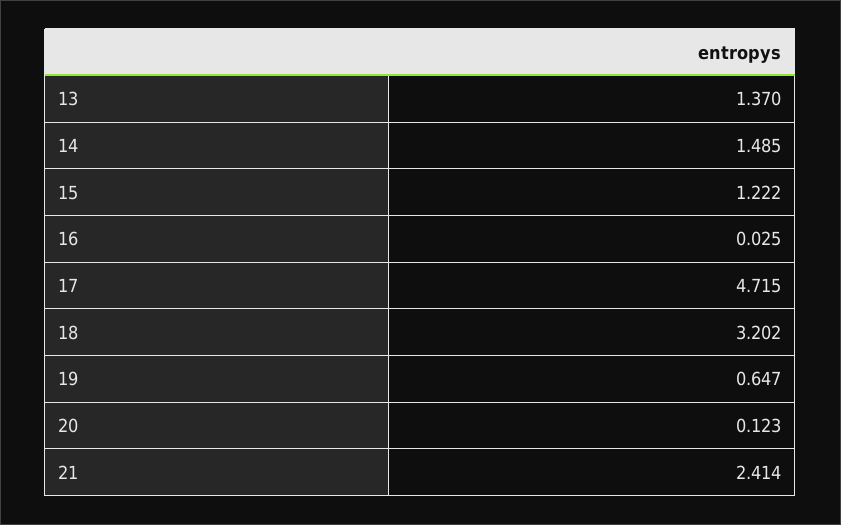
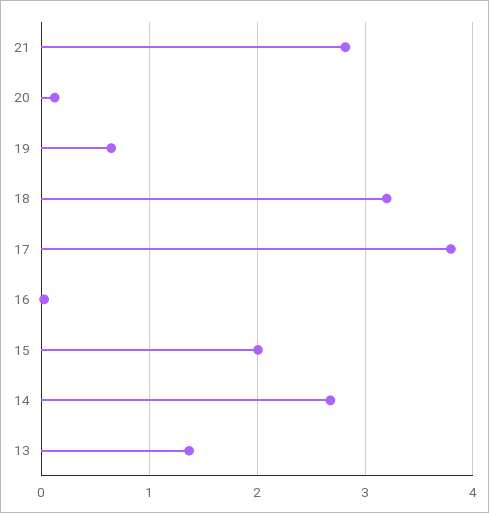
  {
    "13": 1.37,
-   "14": 1.485,
+   "14": 2.7,
-   "15": 1.222,
+   "15": 2,
    "16": 0.025,
-   "17": 4.715,
+   "17": 3.8,
    "18": 3.202,
    "19": 0.647,
    "20": 0.123,
-   "21": 2.414
+   "21": 2.8
  }

